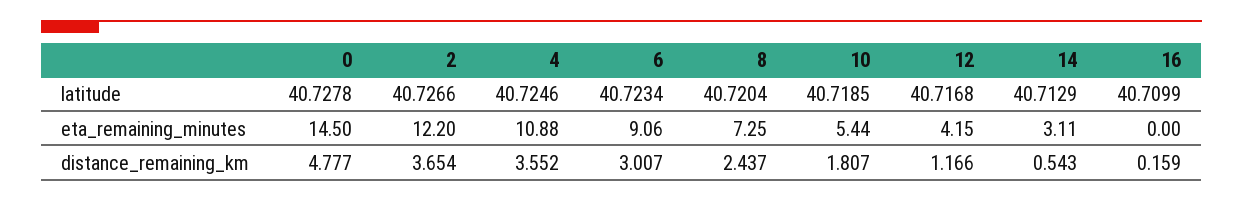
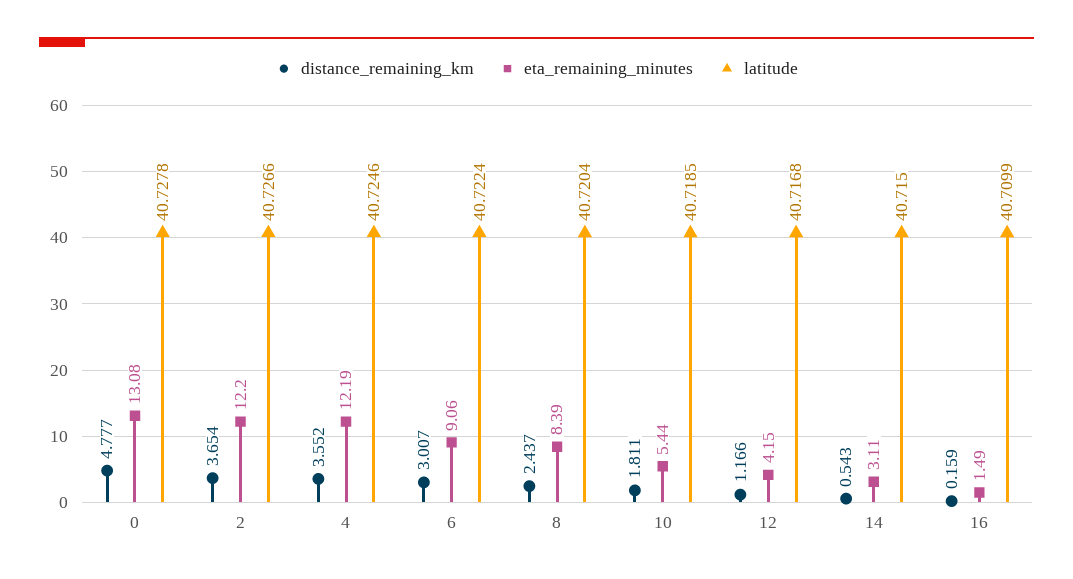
  {
    "latitude": {
      "0": 40.7278,
      "2": 40.7266,
      "4": 40.7246,
-     "6": 40.7234,
+     "6": 40.7224,
      "8": 40.7204,
      "10": 40.7185,
      "12": 40.7168,
-     "14": 40.7129,
+     "14": 40.715,
      "16": 40.7099
    },
    "eta_remaining_minutes": {
-     "0": 14.5,
+     "0": 13.08,
      "2": 12.2,
-     "4": 10.88,
+     "4": 12.19,
      "6": 9.06,
-     "8": 7.25,
+     "8": 8.39,
      "10": 5.44,
      "12": 4.15,
      "14": 3.11,
-     "16": 0
+     "16": 1.49
    },
    "distance_remaining_km": {
      "0": 4.777,
      "2": 3.654,
      "4": 3.552,
      "6": 3.007,
      "8": 2.437,
-     "10": 1.807,
+     "10": 1.811,
      "12": 1.166,
      "14": 0.543,
      "16": 0.159
    }
  }

